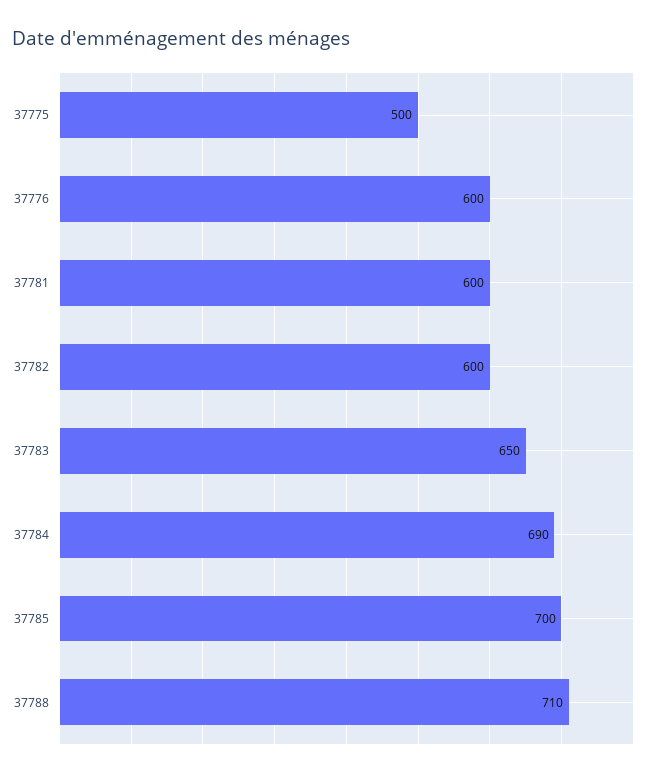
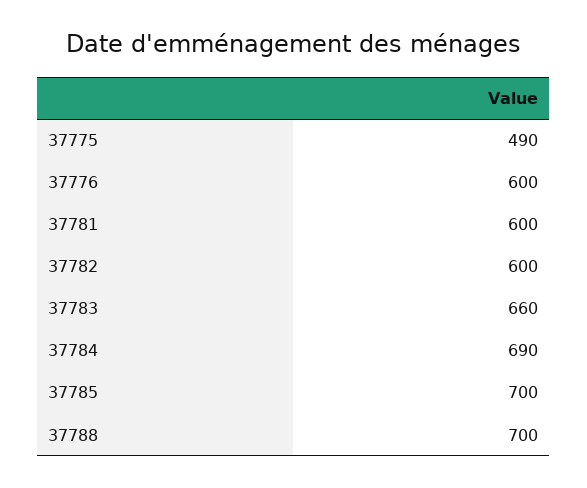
  {
-   "37775": 500,
+   "37775": 490,
    "37776": 600,
    "37781": 600,
    "37782": 600,
-   "37783": 650,
+   "37783": 660,
    "37784": 690,
    "37785": 700,
-   "37788": 710
+   "37788": 700
  }

